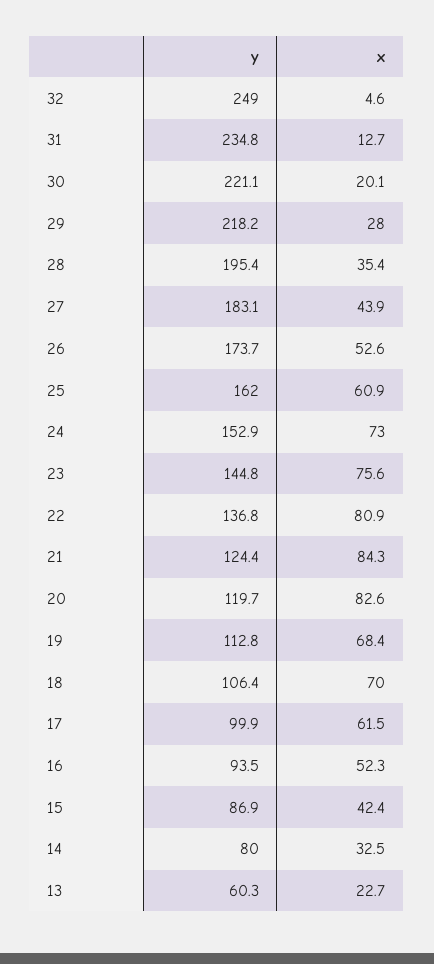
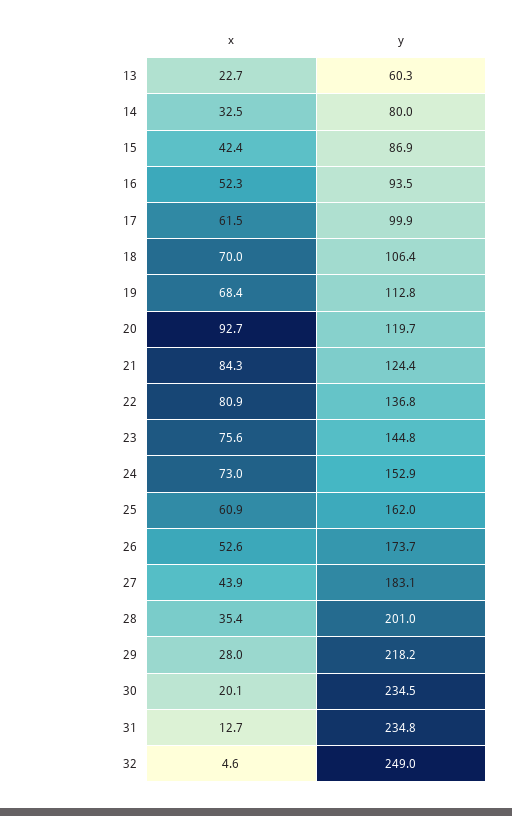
  {
    "y": {
      "32": 249,
      "31": 234.8,
-     "30": 221.1,
+     "30": 234.5,
      "29": 218.2,
-     "28": 195.4,
+     "28": 201,
      "27": 183.1,
      "26": 173.7,
      "25": 162,
      "24": 152.9,
      "23": 144.8,
      "22": 136.8,
      "21": 124.4,
      "20": 119.7,
      "19": 112.8,
      "18": 106.4,
      "17": 99.9,
      "16": 93.5,
      "15": 86.9,
      "14": 80,
      "13": 60.3
    },
    "x": {
      "32": 4.6,
      "31": 12.7,
      "30": 20.1,
      "29": 28,
      "28": 35.4,
      "27": 43.9,
      "26": 52.6,
      "25": 60.9,
      "24": 73,
      "23": 75.6,
      "22": 80.9,
      "21": 84.3,
-     "20": 82.6,
+     "20": 92.7,
      "19": 68.4,
      "18": 70,
      "17": 61.5,
      "16": 52.3,
      "15": 42.4,
      "14": 32.5,
      "13": 22.7
    }
  }

